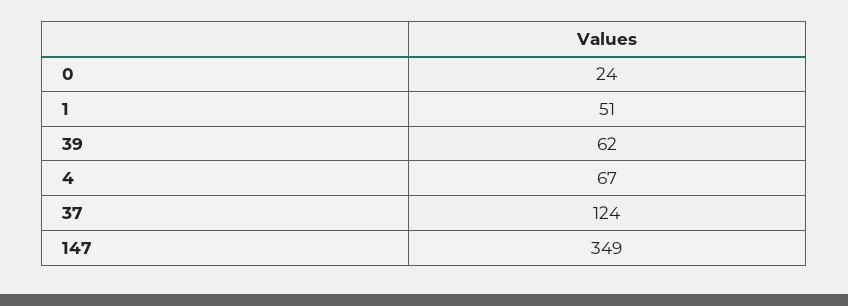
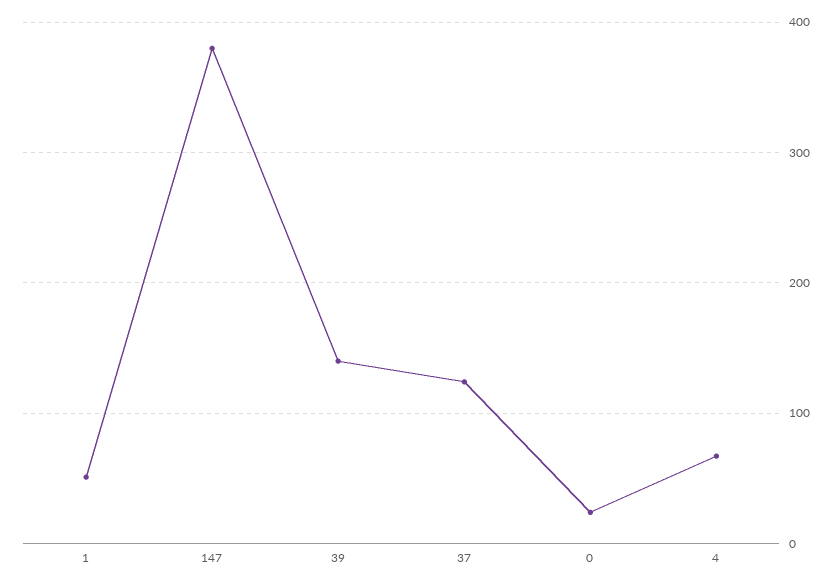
  {
    "0": 24,
    "1": 51,
-   "39": 62,
+   "39": 140,
    "4": 67,
    "37": 124,
-   "147": 349
+   "147": 380
  }

